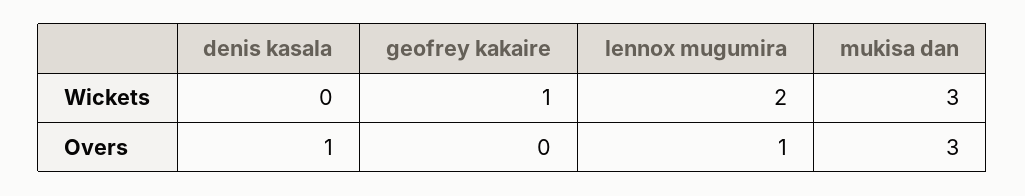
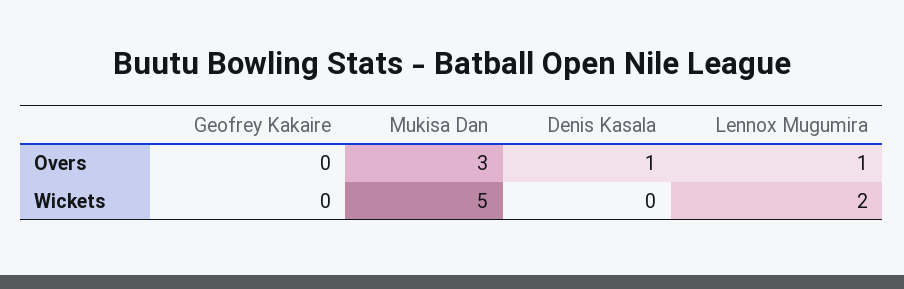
  {
    "denis kasala": {
      "Wickets": 0,
      "Overs": 1
    },
    "geofrey kakaire": {
-     "Wickets": 1,
+     "Wickets": 0,
      "Overs": 0
    },
    "lennox mugumira": {
      "Wickets": 2,
      "Overs": 1
    },
    "mukisa dan": {
-     "Wickets": 3,
+     "Wickets": 5,
      "Overs": 3
    }
  }

